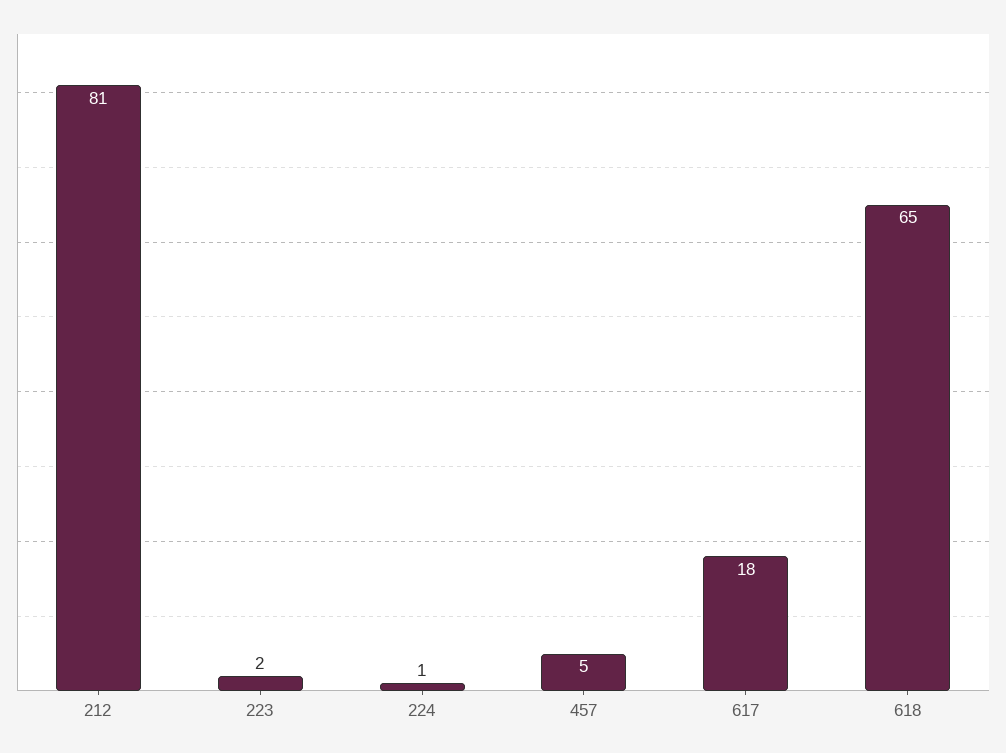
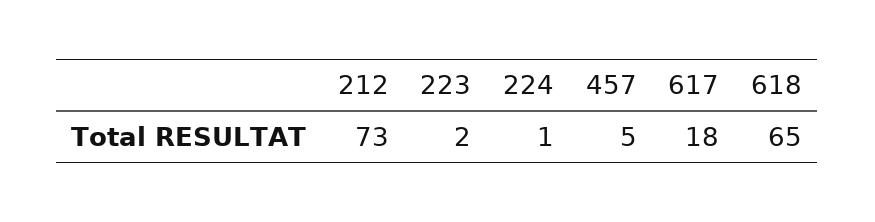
  {
-   "212": 81,
+   "212": 73,
    "223": 2,
    "224": 1,
    "457": 5,
    "617": 18,
    "618": 65
  }

